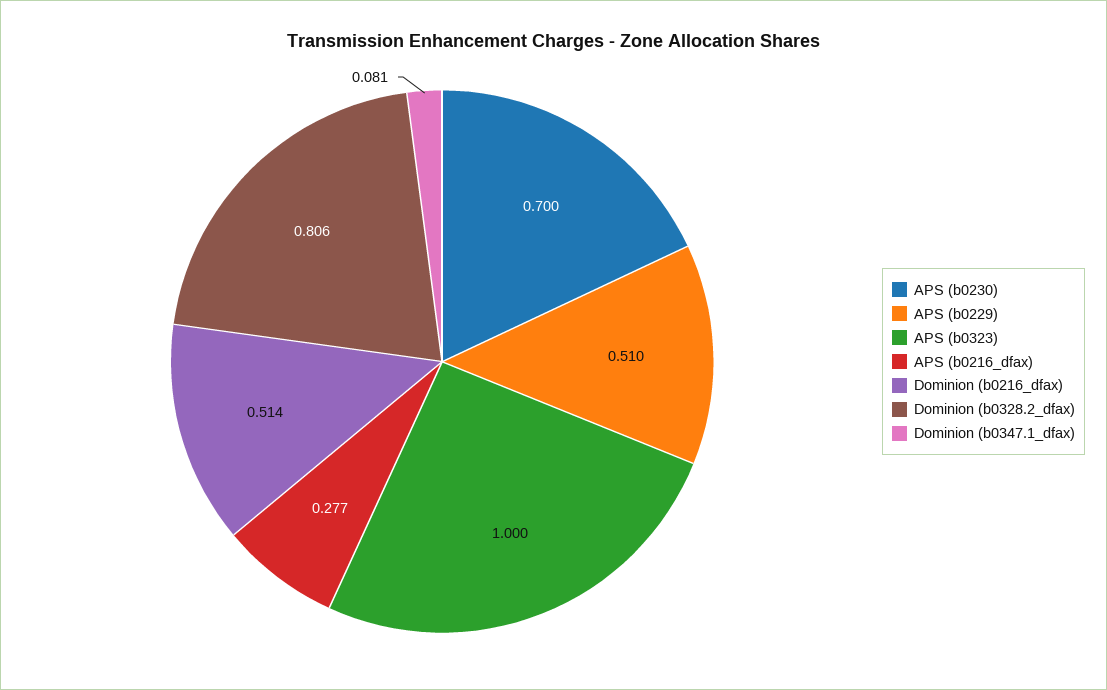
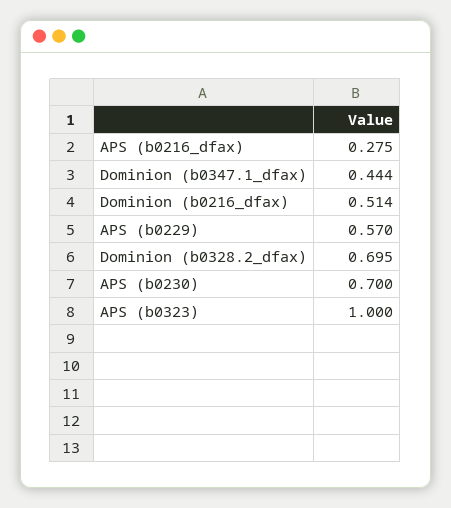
  {
    "APS (b0230)": 0.7,
-   "APS (b0229)": 0.51,
+   "APS (b0229)": 0.57,
    "APS (b0323)": 1,
-   "APS (b0216_dfax)": 0.277,
+   "APS (b0216_dfax)": 0.275,
    "Dominion (b0216_dfax)": 0.514,
-   "Dominion (b0328.2_dfax)": 0.806,
+   "Dominion (b0328.2_dfax)": 0.695,
-   "Dominion (b0347.1_dfax)": 0.081
+   "Dominion (b0347.1_dfax)": 0.444
  }

